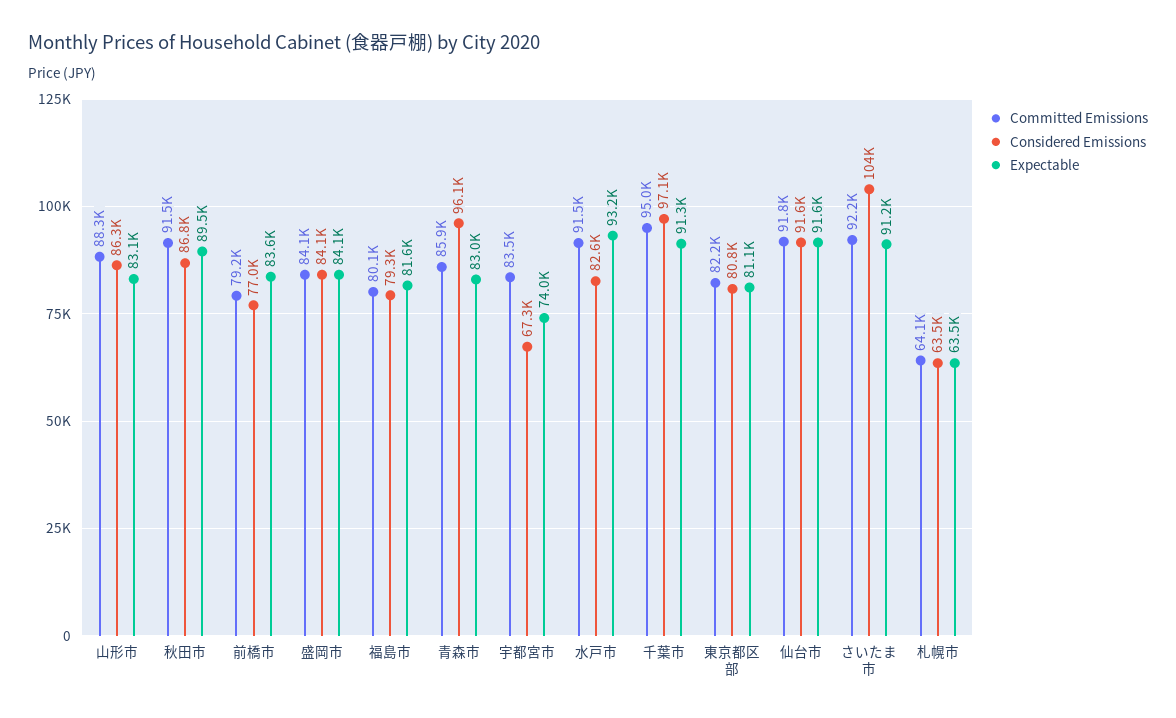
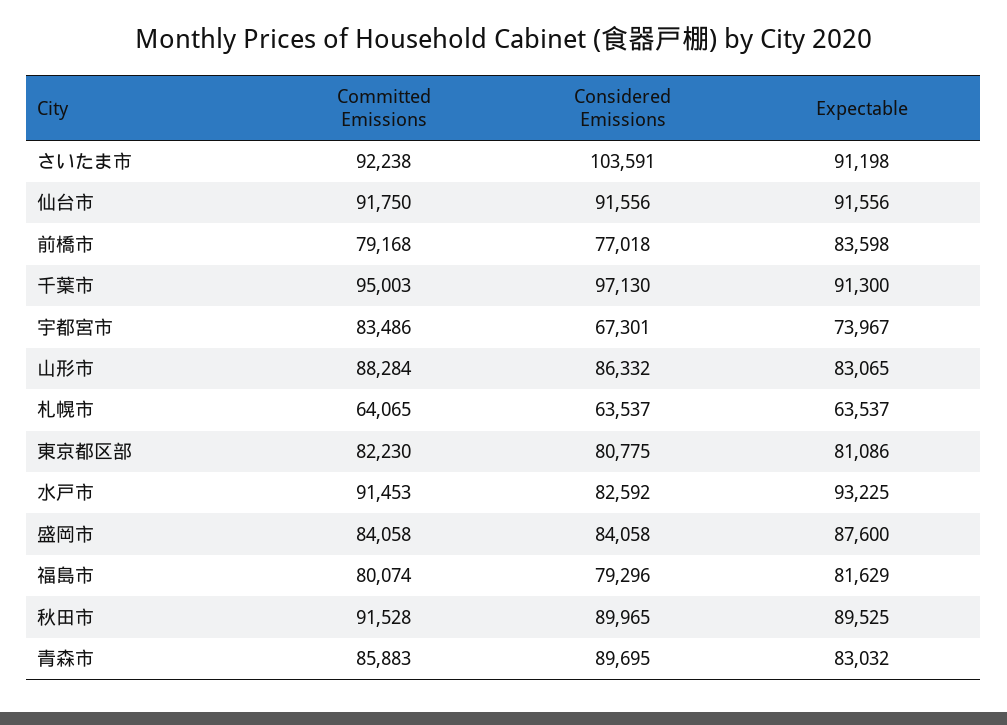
  {
    "Committed Emissions": {
      "山形市": 88284,
      "秋田市": 91528,
      "前橋市": 79168,
      "盛岡市": 84058,
      "福島市": 80074,
      "青森市": 85883,
      "宇都宮市": 83486,
      "水戸市": 91453,
      "千葉市": 95003,
      "東京都区部": 82230,
      "仙台市": 91750,
      "さいたま市": 92238,
      "札幌市": 64065
    },
    "Considered Emissions": {
      "山形市": 86332,
-     "秋田市": 86800,
+     "秋田市": 89965,
      "前橋市": 77018,
      "盛岡市": 84058,
      "福島市": 79296,
-     "青森市": 96100,
+     "青森市": 89695,
      "宇都宮市": 67301,
      "水戸市": 82592,
      "千葉市": 97130,
      "東京都区部": 80775,
      "仙台市": 91556,
      "さいたま市": 103591,
      "札幌市": 63537
    },
    "Expectable": {
      "山形市": 83065,
      "秋田市": 89525,
      "前橋市": 83598,
-     "盛岡市": 84100,
+     "盛岡市": 87600,
      "福島市": 81629,
      "青森市": 83032,
      "宇都宮市": 73967,
      "水戸市": 93225,
      "千葉市": 91300,
      "東京都区部": 81086,
      "仙台市": 91556,
      "さいたま市": 91198,
      "札幌市": 63537
    }
  }

